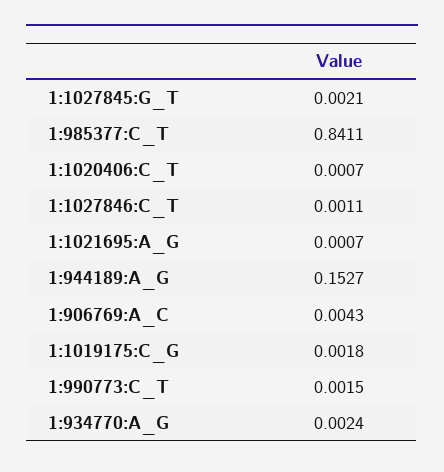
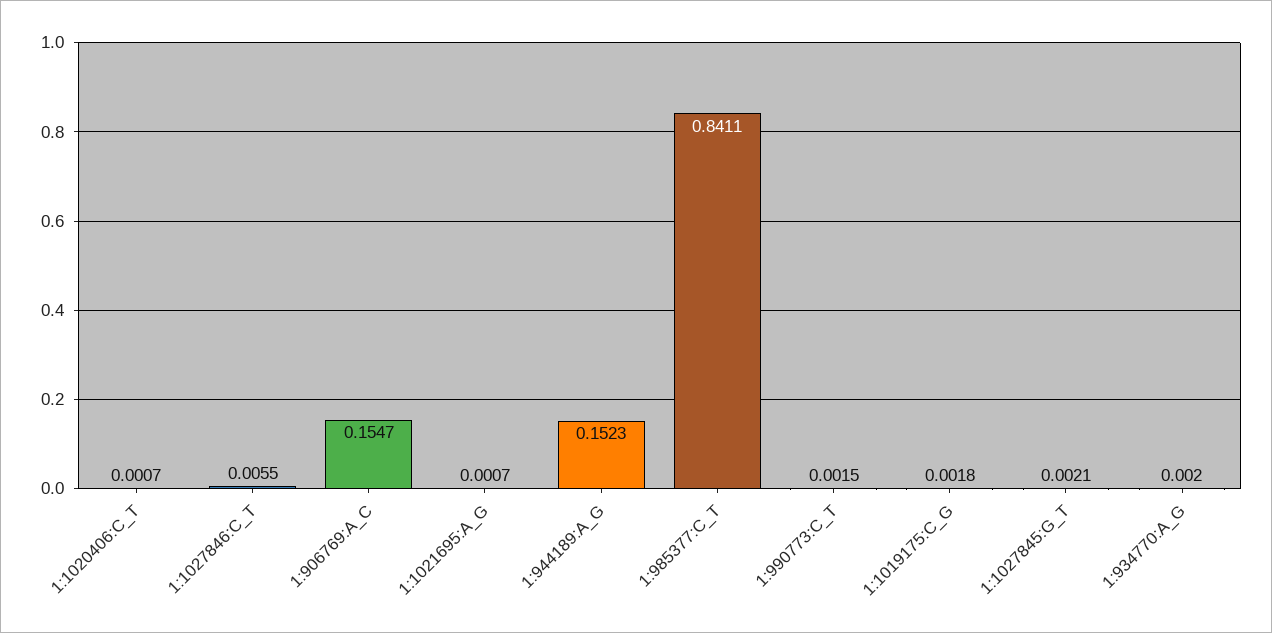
  {
    "1:1027845:G_T": 0.0021,
    "1:985377:C_T": 0.8411,
    "1:1020406:C_T": 0.0007,
-   "1:1027846:C_T": 0.0011,
+   "1:1027846:C_T": 0.0055,
    "1:1021695:A_G": 0.0007,
-   "1:944189:A_G": 0.1527,
+   "1:944189:A_G": 0.1523,
-   "1:906769:A_C": 0.0043,
+   "1:906769:A_C": 0.1547,
    "1:1019175:C_G": 0.0018,
    "1:990773:C_T": 0.0015,
-   "1:934770:A_G": 0.0024
+   "1:934770:A_G": 0.002
  }

